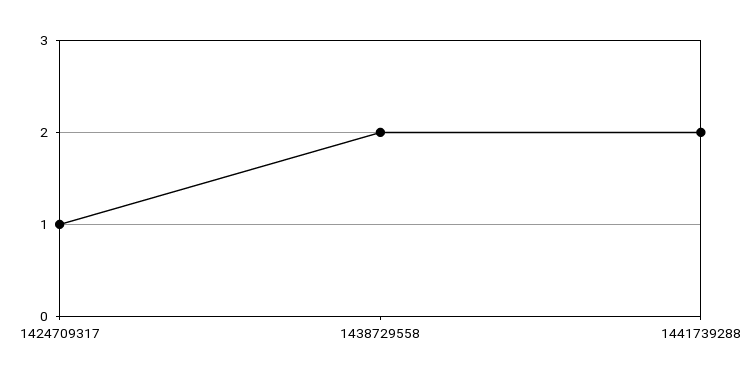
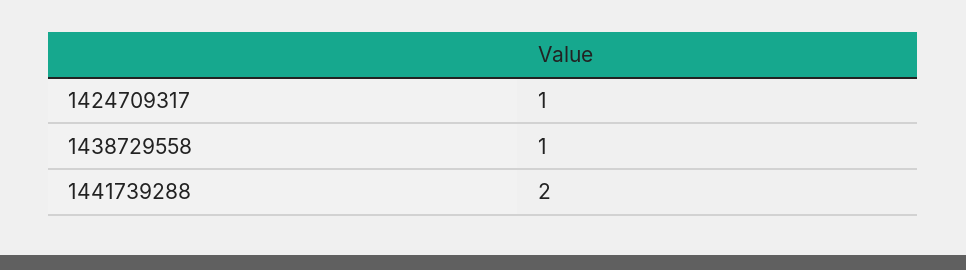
  {
    "1424709317": 1,
-   "1438729558": 2,
+   "1438729558": 1,
    "1441739288": 2
  }

